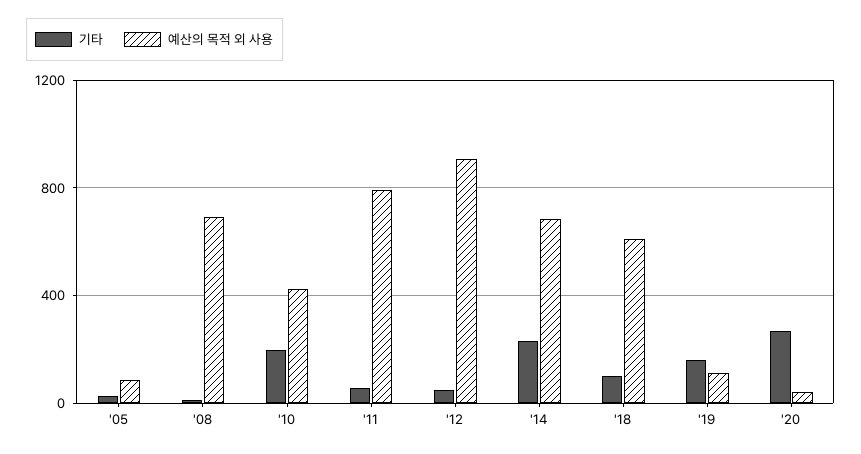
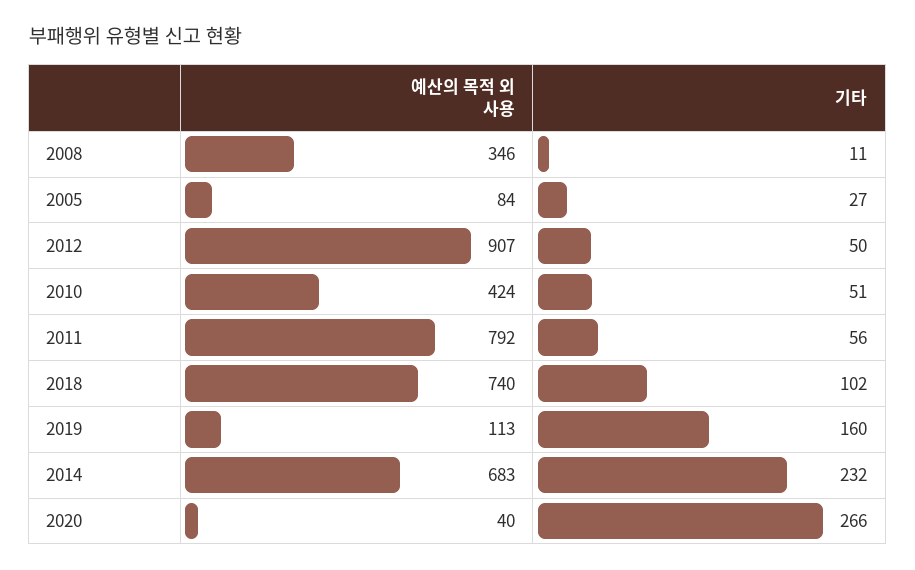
  {
    "기타": {
      "'05": 27,
      "'08": 11,
-     "'10": 200,
+     "'10": 51,
      "'11": 56,
      "'12": 50,
      "'14": 232,
      "'18": 102,
      "'19": 160,
      "'20": 266
    },
    "예산의 목적 외 사용": {
      "'05": 84,
-     "'08": 700,
+     "'08": 346,
      "'10": 424,
      "'11": 792,
      "'12": 907,
      "'14": 683,
-     "'18": 600,
+     "'18": 740,
      "'19": 113,
      "'20": 40
    }
  }

